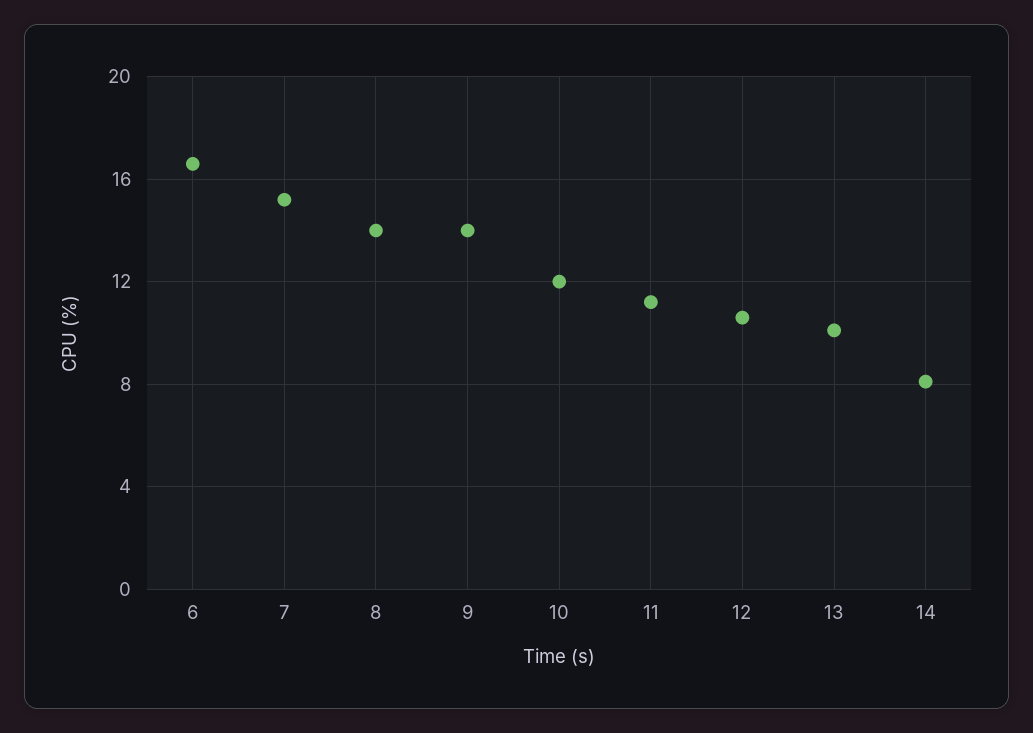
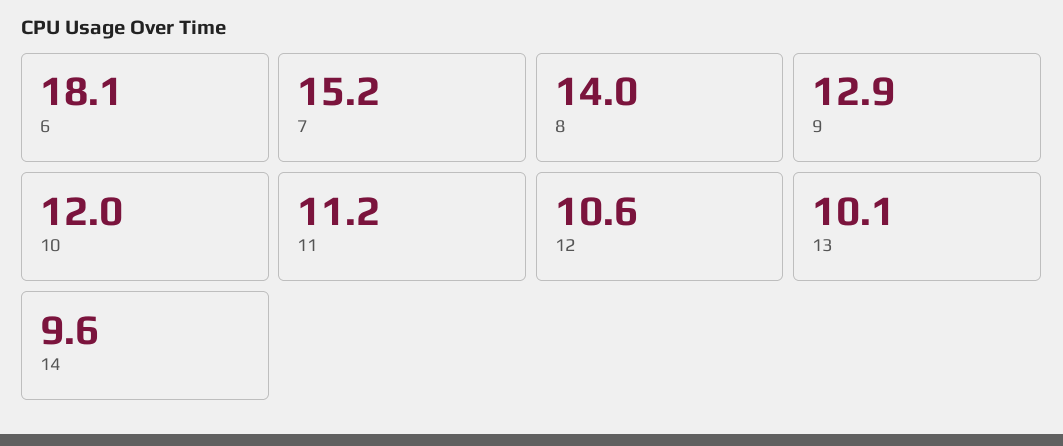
  {
-   "6": 16.5,
+   "6": 18.1,
    "7": 15.2,
    "8": 14,
-   "9": 14,
+   "9": 12.9,
    "10": 12,
    "11": 11.2,
    "12": 10.6,
    "13": 10.1,
-   "14": 8
+   "14": 9.6
  }

